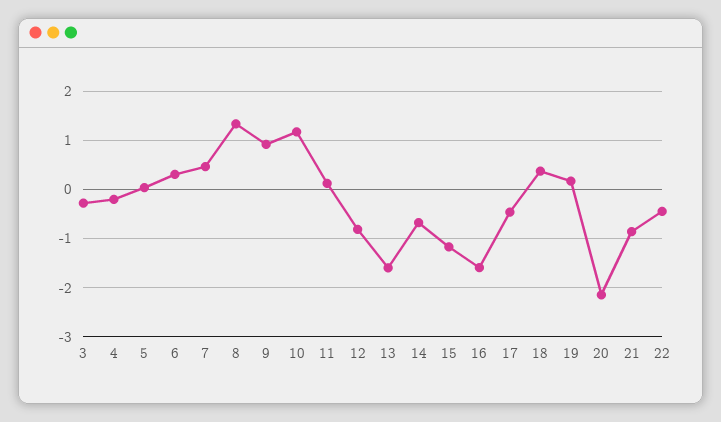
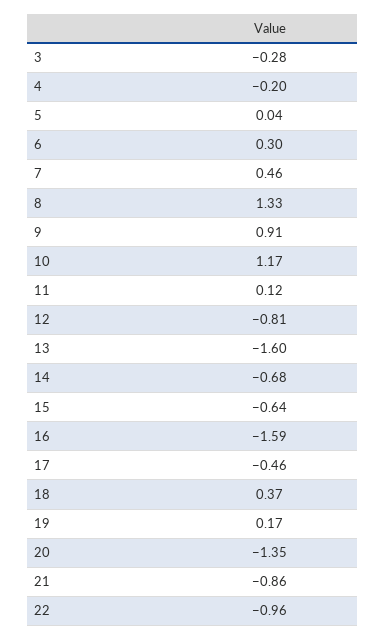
  {
    "3": -0.28,
    "4": -0.2,
    "5": 0.04,
    "6": 0.3,
    "7": 0.46,
    "8": 1.33,
    "9": 0.91,
    "10": 1.17,
    "11": 0.12,
    "12": -0.81,
    "13": -1.6,
    "14": -0.68,
-   "15": -1.2,
+   "15": -0.64,
    "16": -1.59,
    "17": -0.46,
    "18": 0.37,
    "19": 0.17,
-   "20": -2.2,
+   "20": -1.35,
    "21": -0.86,
-   "22": -0.4
+   "22": -0.96
  }

